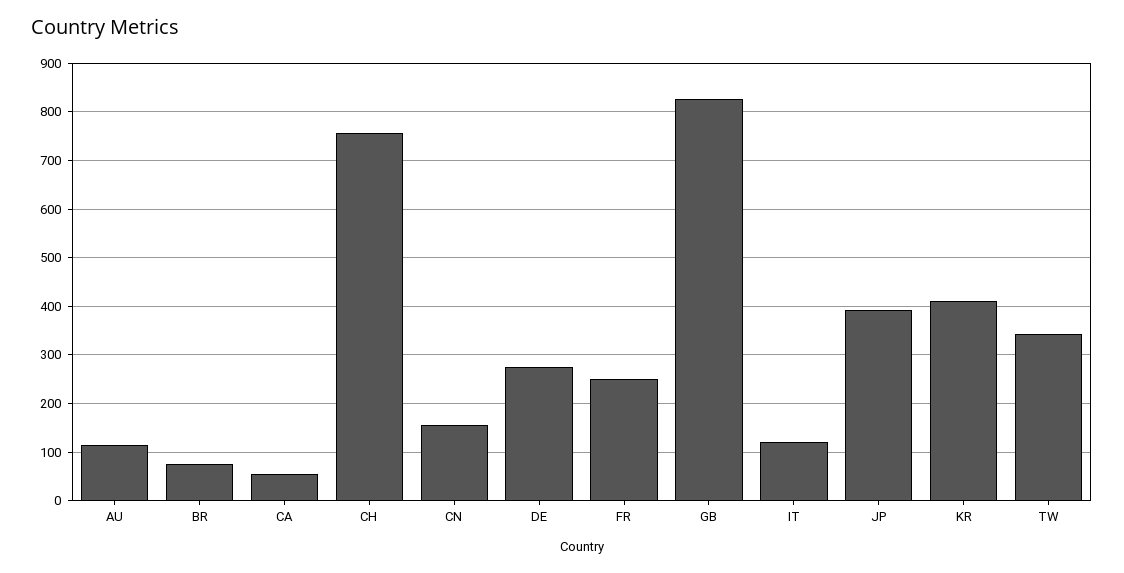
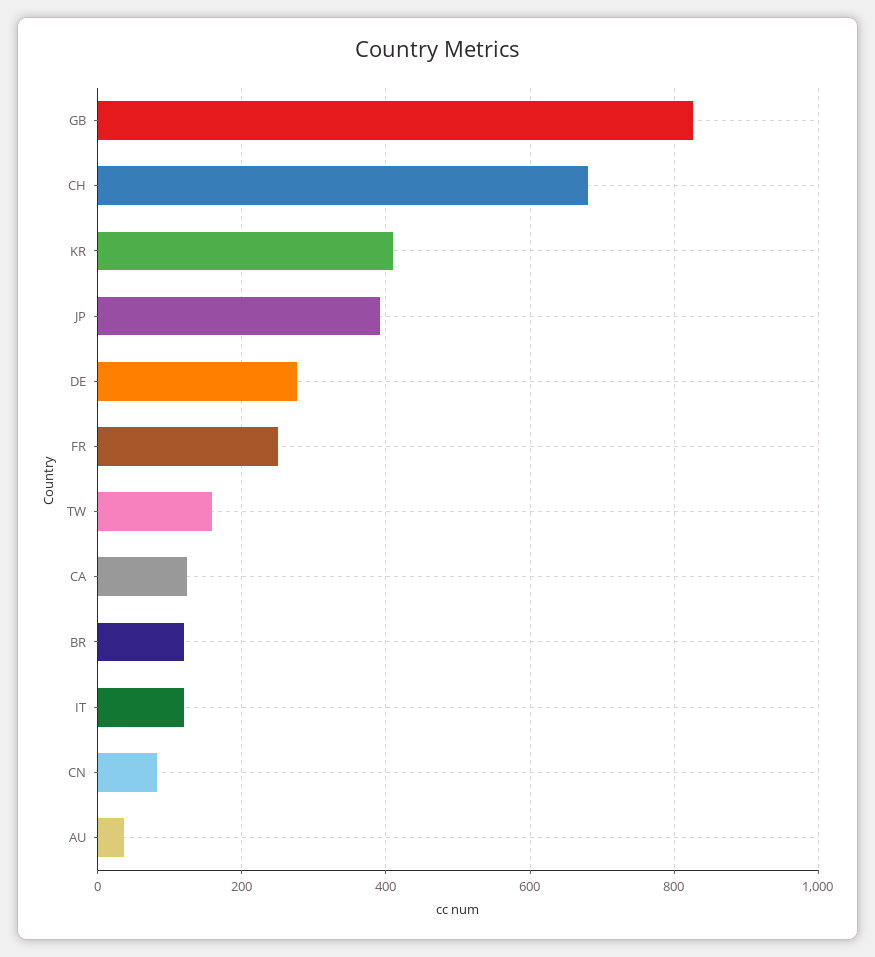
  {
-   "AU": 120,
+   "AU": 40,
-   "BR": 80,
+   "BR": 120,
-   "CA": 60,
+   "CA": 120,
-   "CH": 760,
+   "CH": 680,
-   "CN": 160,
+   "CN": 80,
    "DE": 280,
    "FR": 260,
    "GB": 820,
    "IT": 120,
    "JP": 400,
    "KR": 420,
-   "TW": 340
+   "TW": 160
  }

